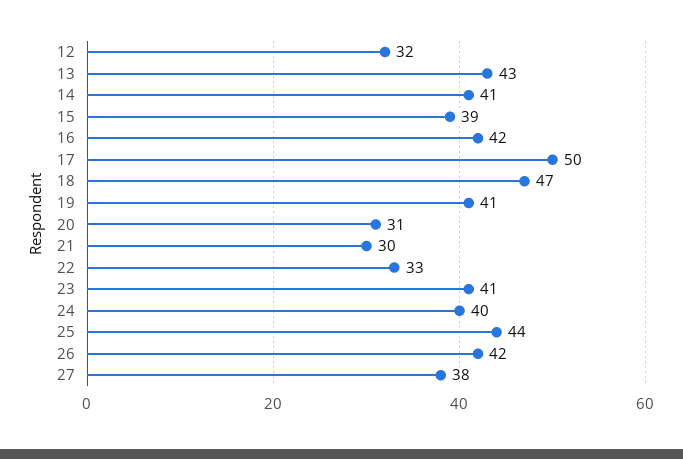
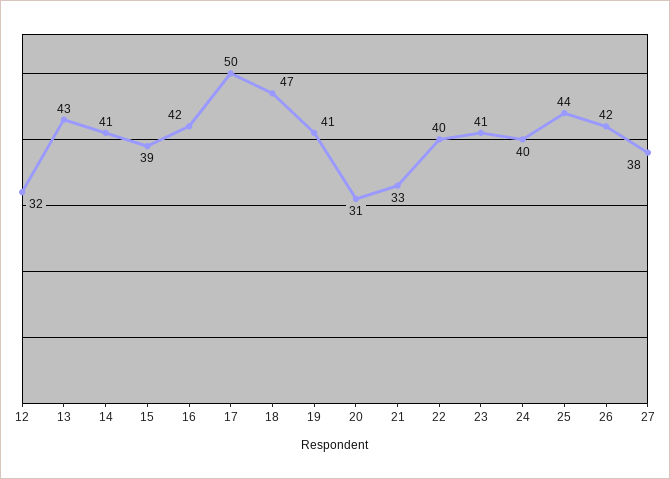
  {
    "12": 32,
    "13": 43,
    "14": 41,
    "15": 39,
    "16": 42,
    "17": 50,
    "18": 47,
    "19": 41,
    "20": 31,
-   "21": 30,
+   "21": 33,
-   "22": 33,
+   "22": 40,
    "23": 41,
    "24": 40,
    "25": 44,
    "26": 42,
    "27": 38
  }

